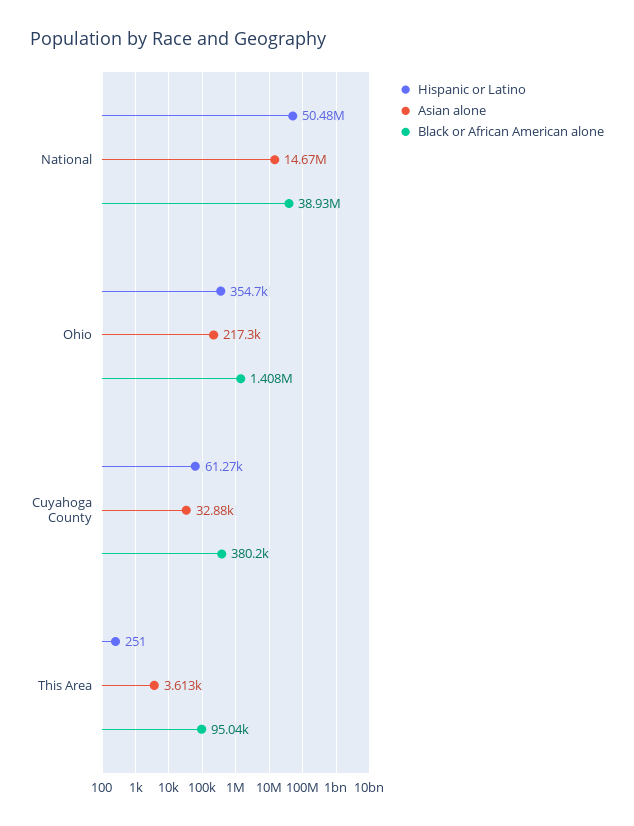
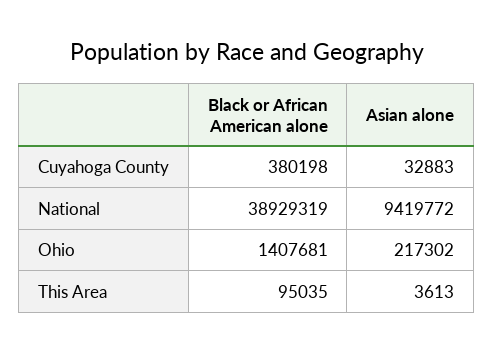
  {
-   "Hispanic or Latino": {
-     "National": 50480000,
-     "Ohio": 354700,
-     "Cuyahoga County": 61270,
-     "This Area": 251
-   },
    "Asian alone": {
-     "National": 14670000,
+     "National": 9419772,
      "Ohio": 217302,
      "Cuyahoga County": 32883,
      "This Area": 3613
    },
    "Black or African American alone": {
      "National": 38929319,
      "Ohio": 1407681,
      "Cuyahoga County": 380198,
      "This Area": 95035
    }
  }

